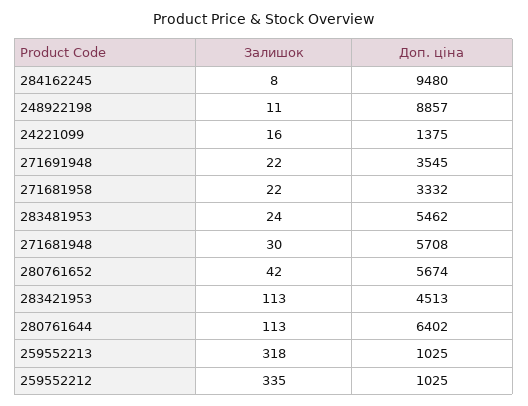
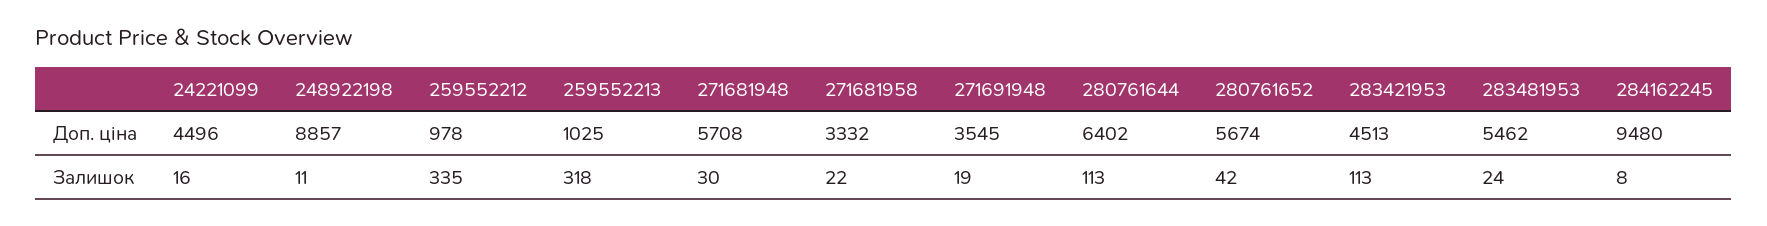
  {
    "Залишок": {
      "284162245": 8,
      "248922198": 11,
      "24221099": 16,
-     "271691948": 22,
+     "271691948": 19,
      "271681958": 22,
      "283481953": 24,
      "271681948": 30,
      "280761652": 42,
      "283421953": 113,
      "280761644": 113,
      "259552213": 318,
      "259552212": 335
    },
    "Доп. ціна": {
      "284162245": 9480,
      "248922198": 8857,
-     "24221099": 1375,
+     "24221099": 4496,
      "271691948": 3545,
      "271681958": 3332,
      "283481953": 5462,
      "271681948": 5708,
      "280761652": 5674,
      "283421953": 4513,
      "280761644": 6402,
      "259552213": 1025,
-     "259552212": 1025
+     "259552212": 978
    }
  }

